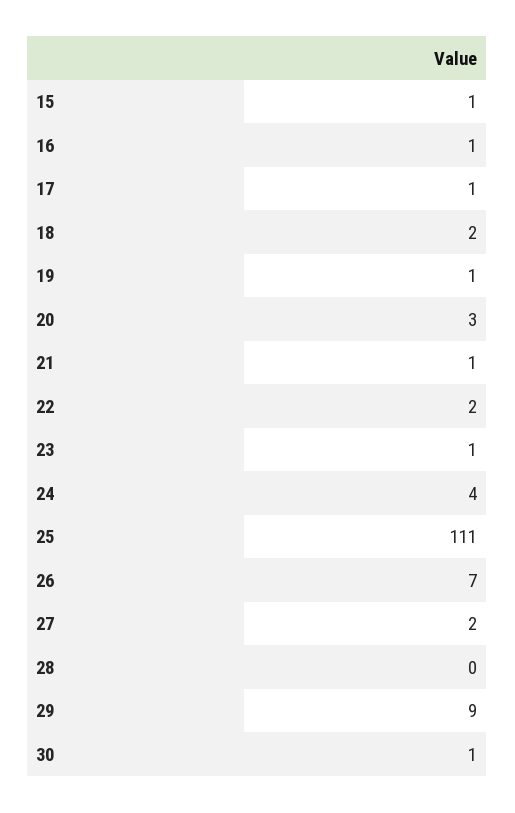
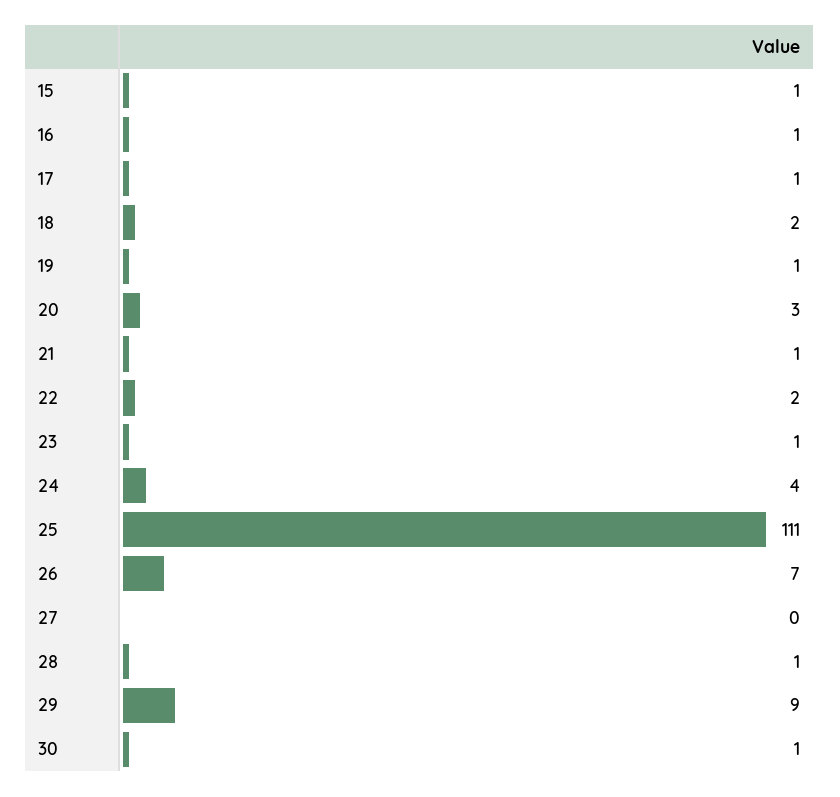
  {
    "15": 1,
    "16": 1,
    "17": 1,
    "18": 2,
    "19": 1,
    "20": 3,
    "21": 1,
    "22": 2,
    "23": 1,
    "24": 4,
    "25": 111,
    "26": 7,
-   "27": 2,
+   "27": 0,
-   "28": 0,
+   "28": 1,
    "29": 9,
    "30": 1
  }

